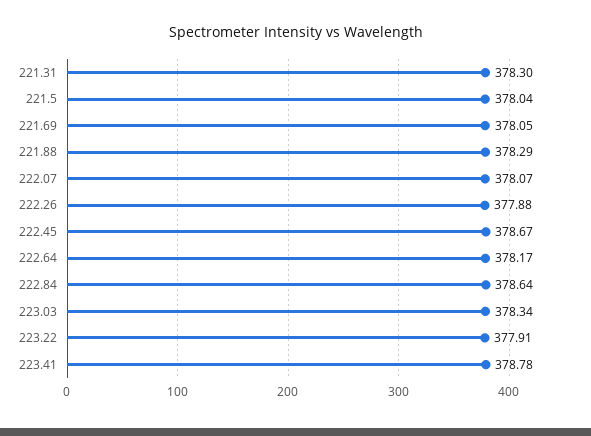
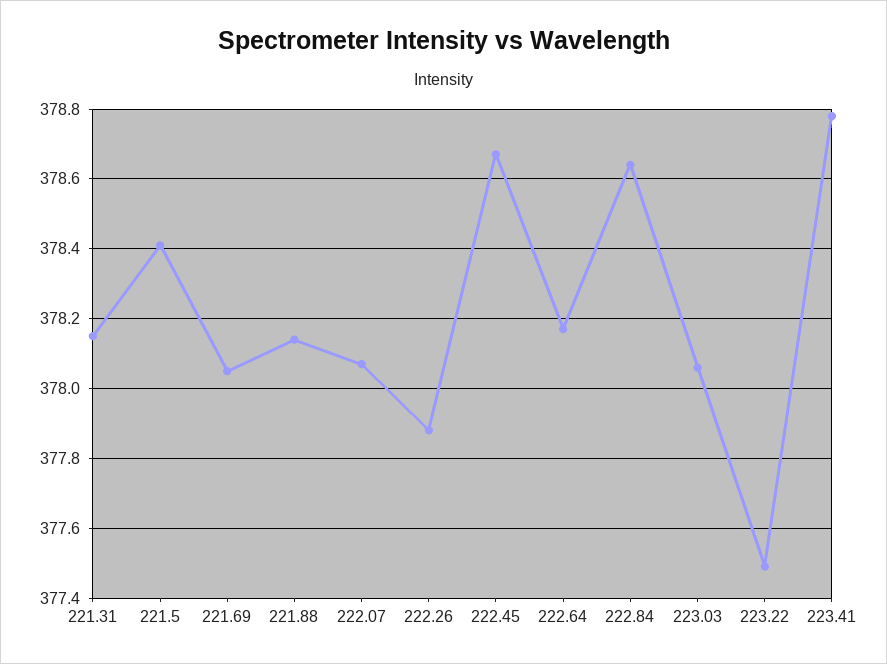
  {
-   "221.31": 378.3,
+   "221.31": 378.15,
-   "221.5": 378.04,
+   "221.5": 378.4,
    "221.69": 378.05,
-   "221.88": 378.29,
+   "221.88": 378.15,
    "222.07": 378.07,
    "222.26": 377.88,
    "222.45": 378.67,
    "222.64": 378.17,
    "222.84": 378.64,
-   "223.03": 378.34,
+   "223.03": 378.05,
-   "223.22": 377.91,
+   "223.22": 377.5,
    "223.41": 378.78
  }

